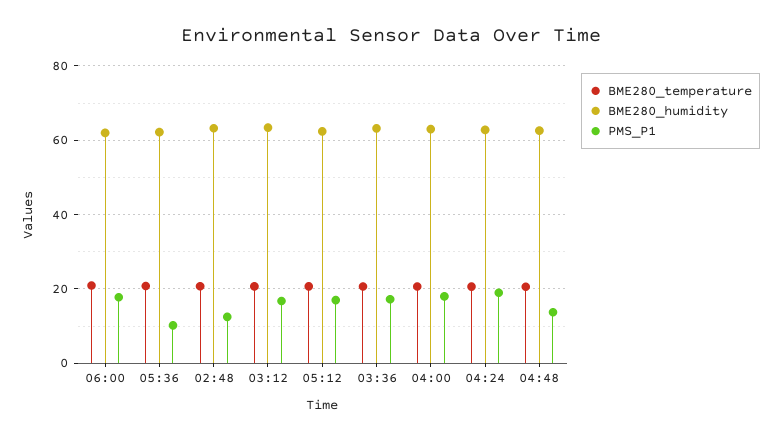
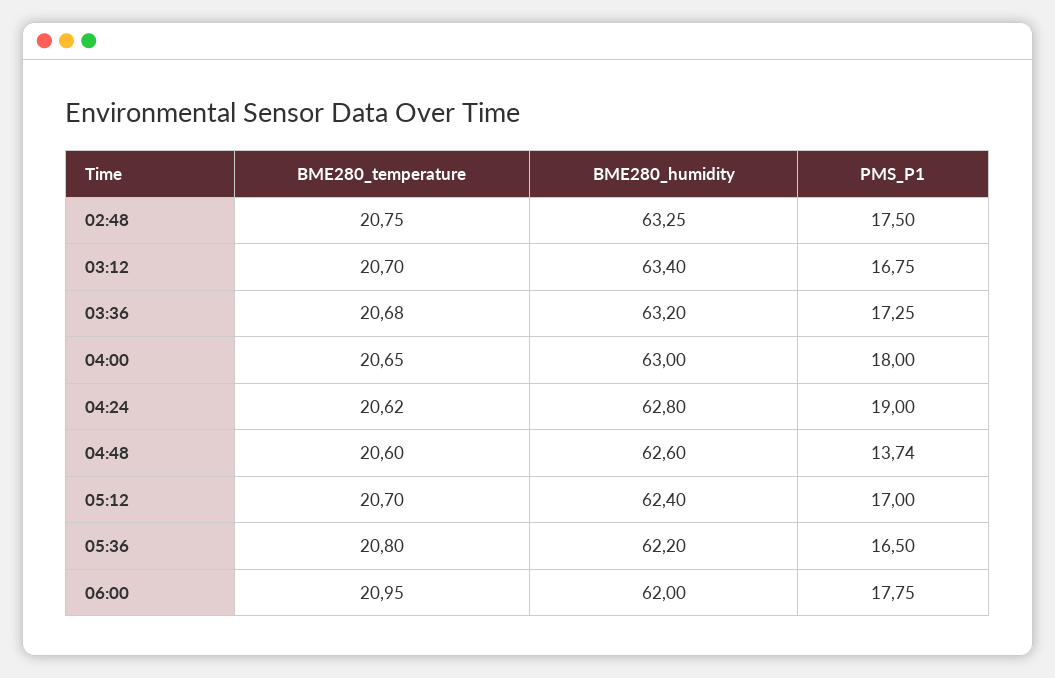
  {
    "BME280_temperature": {
      "06:00": 20.95,
      "05:36": 20.8,
      "02:48": 20.75,
      "03:12": 20.7,
      "05:12": 20.7,
      "03:36": 20.68,
      "04:00": 20.65,
      "04:24": 20.62,
      "04:48": 20.6
    },
    "BME280_humidity": {
      "06:00": 62,
      "05:36": 62.2,
      "02:48": 63.25,
      "03:12": 63.4,
      "05:12": 62.4,
      "03:36": 63.2,
      "04:00": 63,
      "04:24": 62.8,
      "04:48": 62.6
    },
    "PMS_P1": {
      "06:00": 17.75,
-     "05:36": 10,
+     "05:36": 16.5,
-     "02:48": 12,
+     "02:48": 17.5,
      "03:12": 16.75,
      "05:12": 17,
      "03:36": 17.25,
      "04:00": 18,
      "04:24": 19,
      "04:48": 13.74
    }
  }

